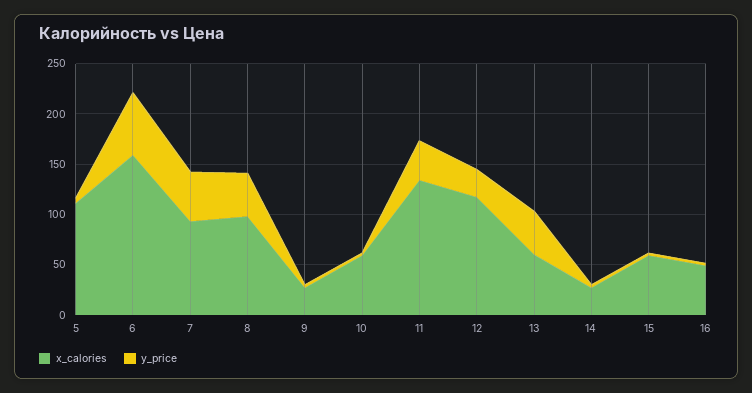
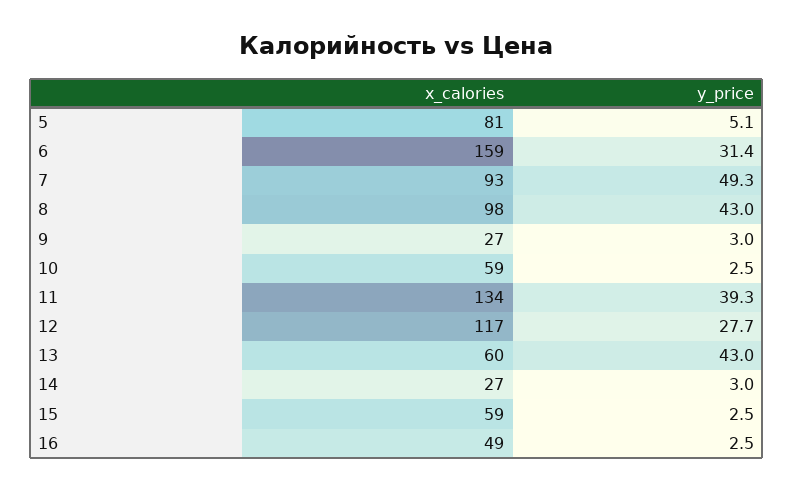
  {
    "x_calories": {
-     "5": 110,
+     "5": 81,
      "6": 159,
      "7": 93,
      "8": 98,
      "9": 27,
      "10": 59,
      "11": 134,
      "12": 117,
      "13": 60,
      "14": 27,
      "15": 59,
      "16": 49
    },
    "y_price": {
      "5": 5.1,
-     "6": 60,
+     "6": 31.4,
      "7": 49.3,
      "8": 43,
      "9": 3,
      "10": 2.5,
      "11": 39.3,
      "12": 27.7,
      "13": 43,
      "14": 3,
      "15": 2.5,
      "16": 2.5
    }
  }

